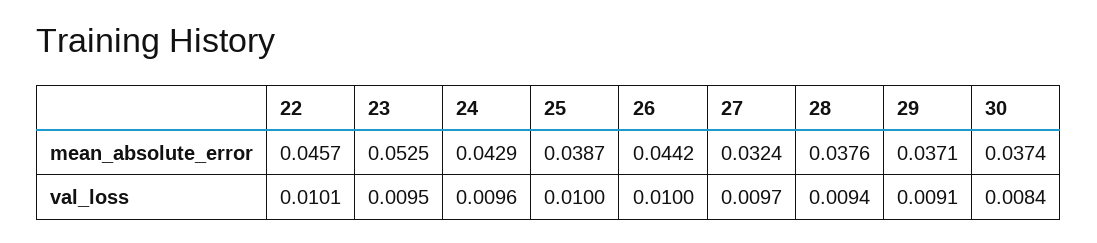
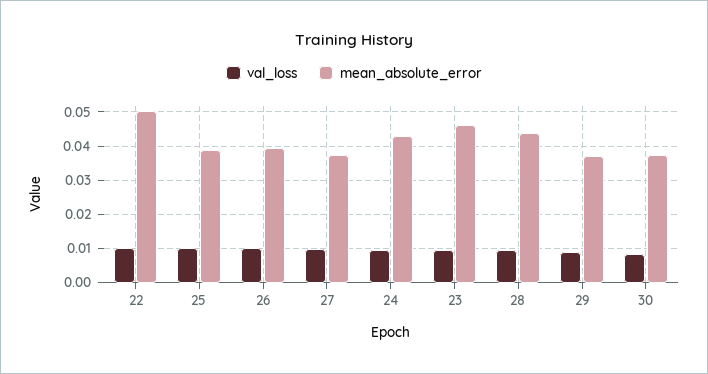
  {
    "mean_absolute_error": {
-     "22": 0.0457,
+     "22": 0.05,
-     "23": 0.0525,
+     "23": 0.046,
      "24": 0.0429,
      "25": 0.0387,
-     "26": 0.0442,
+     "26": 0.04,
-     "27": 0.0324,
+     "27": 0.038,
-     "28": 0.0376,
+     "28": 0.044,
      "29": 0.0371,
      "30": 0.0374
    },
    "val_loss": {
      "22": 0.0101,
      "23": 0.0095,
      "24": 0.0096,
      "25": 0.01,
      "26": 0.01,
      "27": 0.0097,
      "28": 0.0094,
      "29": 0.0091,
      "30": 0.0084
    }
  }

